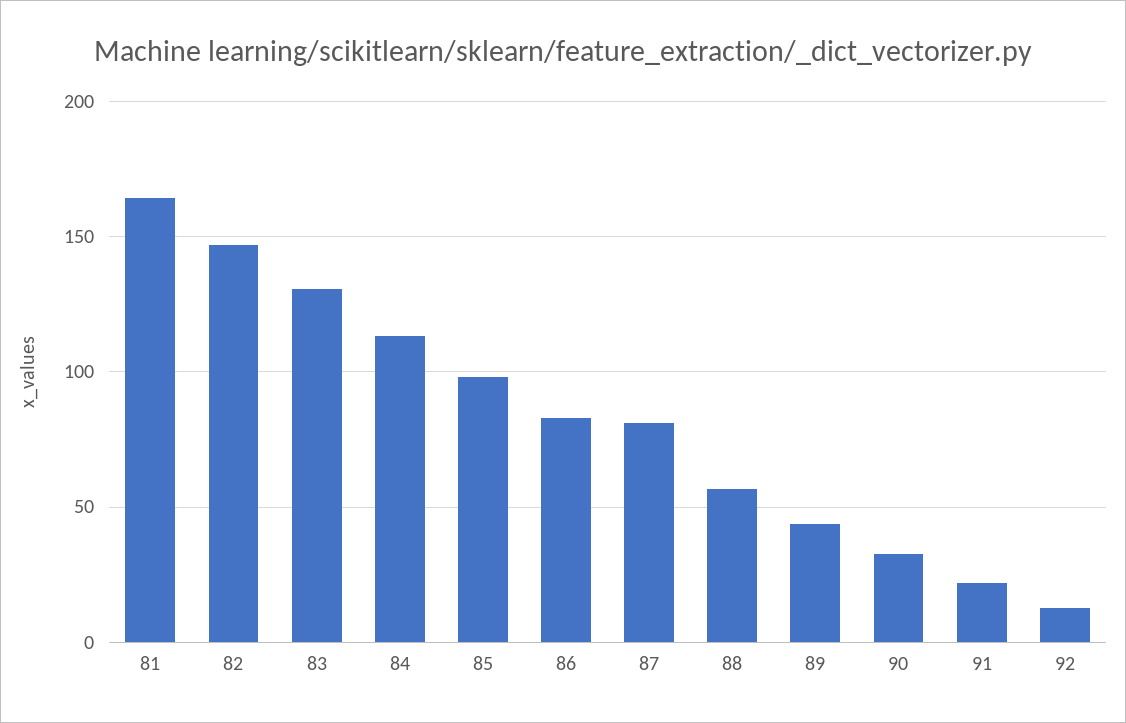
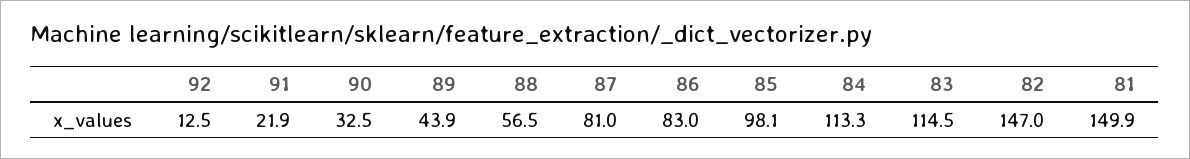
  {
-   "81": 165,
+   "81": 149.9,
    "82": 147,
-   "83": 130,
+   "83": 114.5,
    "84": 113.3,
    "85": 98.1,
    "86": 83,
    "87": 81,
    "88": 56.5,
    "89": 43.9,
    "90": 32.5,
    "91": 21.9,
    "92": 12.5
  }

